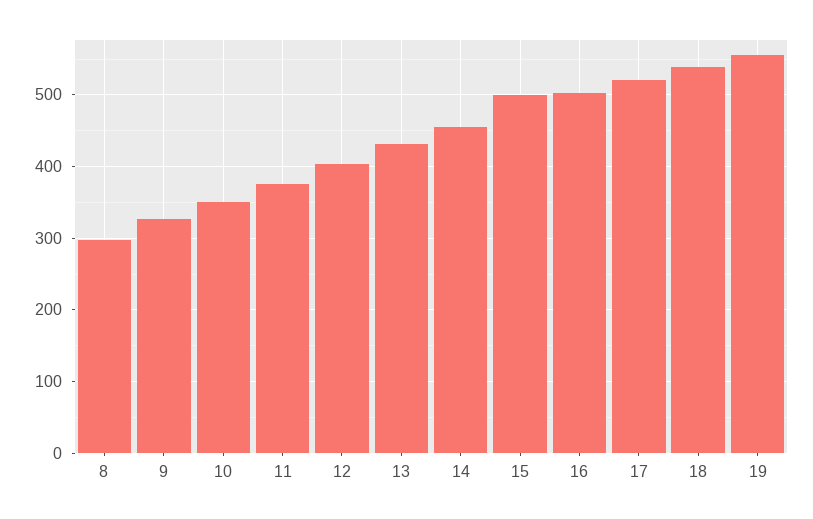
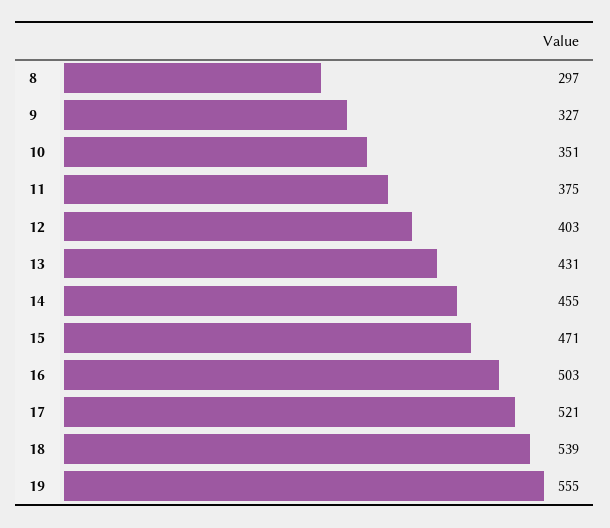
  {
    "8": 297,
    "9": 327,
    "10": 351,
    "11": 375,
    "12": 403,
    "13": 431,
    "14": 455,
-   "15": 500,
+   "15": 471,
    "16": 503,
    "17": 521,
    "18": 539,
    "19": 555
  }

